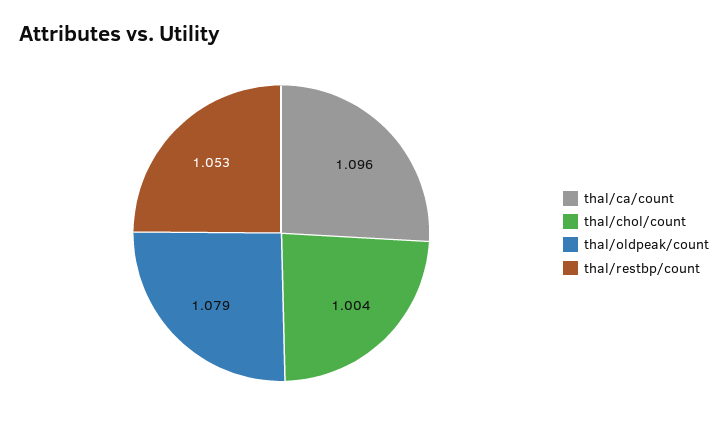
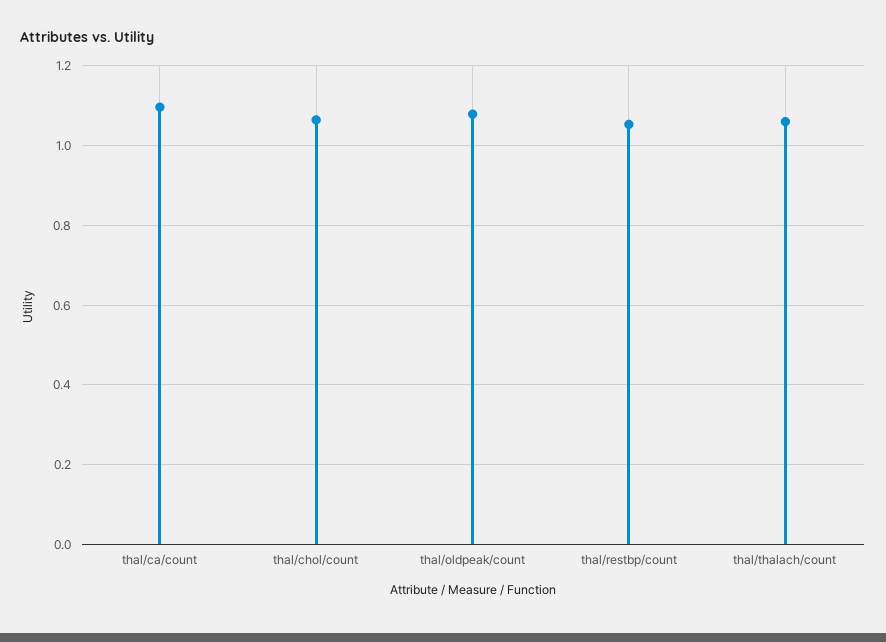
  {
    "thal/ca/count": 1.096,
-   "thal/chol/count": 1.004,
+   "thal/chol/count": 1.06,
    "thal/oldpeak/count": 1.079,
-   "thal/restbp/count": 1.053
+   "thal/restbp/count": 1.053,
+   "thal/thalach/count": 1.06
  }

